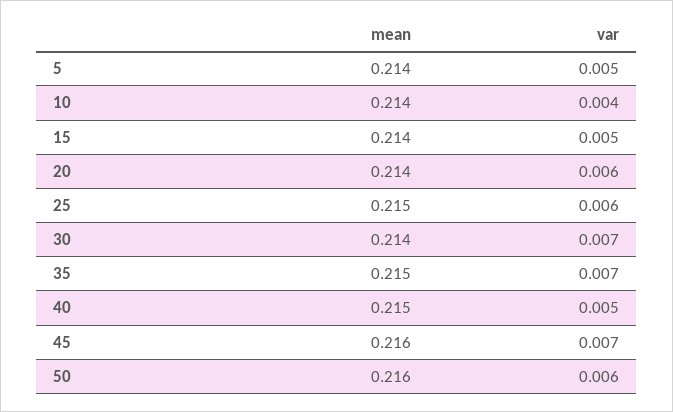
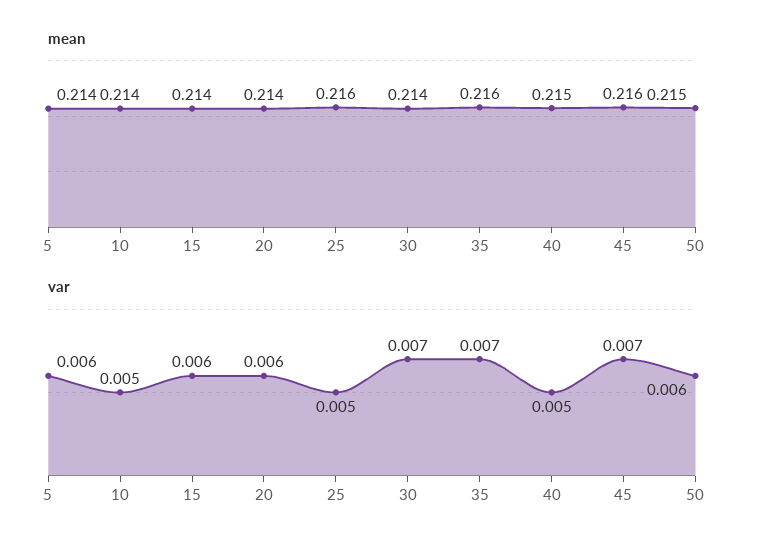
  {
    "mean": {
      "5": 0.214,
      "10": 0.214,
      "15": 0.214,
      "20": 0.214,
-     "25": 0.215,
+     "25": 0.216,
      "30": 0.214,
-     "35": 0.215,
+     "35": 0.216,
      "40": 0.215,
      "45": 0.216,
-     "50": 0.216
+     "50": 0.215
    },
    "var": {
-     "5": 0.005,
+     "5": 0.006,
-     "10": 0.004,
+     "10": 0.005,
-     "15": 0.005,
+     "15": 0.006,
      "20": 0.006,
-     "25": 0.006,
+     "25": 0.005,
      "30": 0.007,
      "35": 0.007,
      "40": 0.005,
      "45": 0.007,
      "50": 0.006
    }
  }

